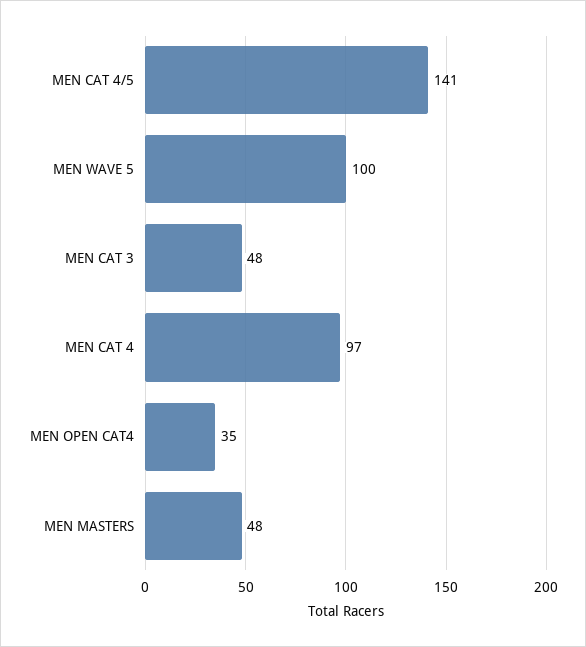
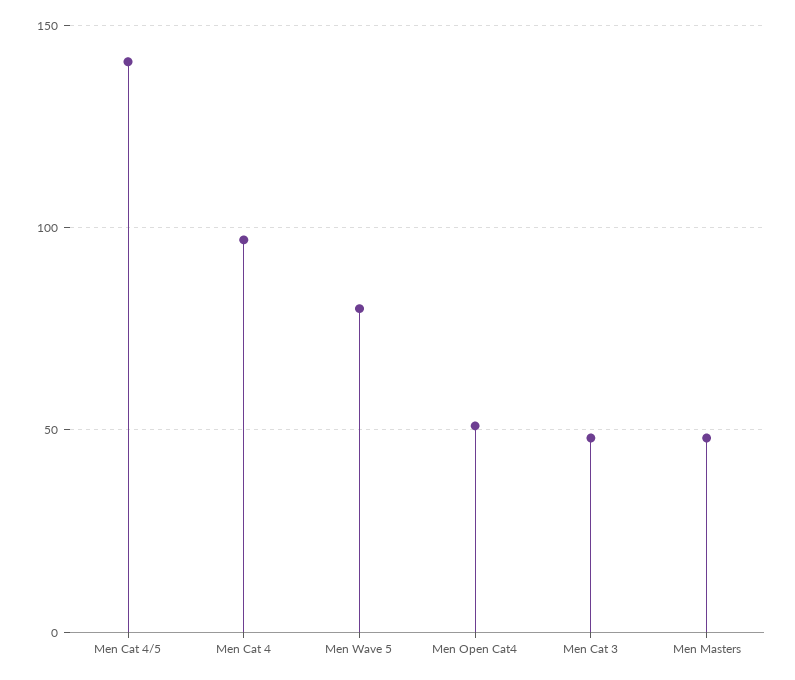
  {
    "MEN CAT 4/5": 141,
-   "MEN WAVE 5": 100,
+   "MEN WAVE 5": 80,
    "MEN CAT 3": 48,
    "MEN CAT 4": 97,
-   "MEN OPEN CAT4": 35,
+   "MEN OPEN CAT4": 50,
    "MEN MASTERS": 48
  }

